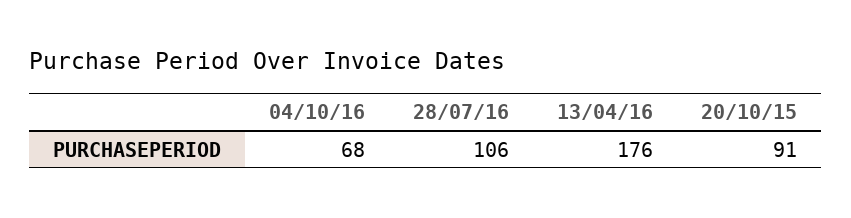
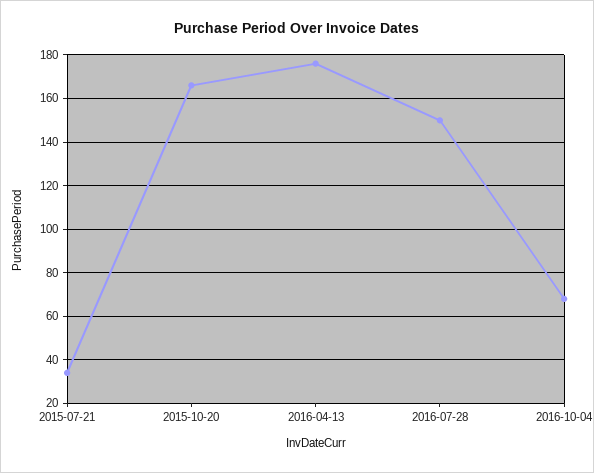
  {
    "04/10/16": 68,
-   "28/07/16": 106,
+   "28/07/16": 150,
    "13/04/16": 176,
-   "20/10/15": 91
+   "20/10/15": 165,
+   "2015-07-21": 35
  }

